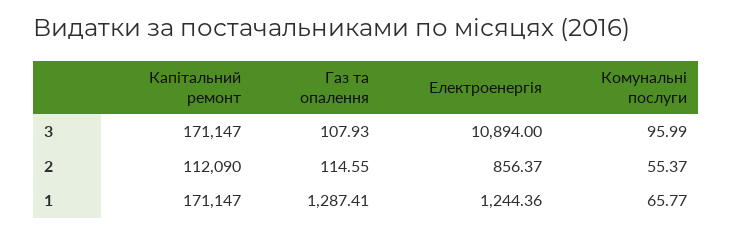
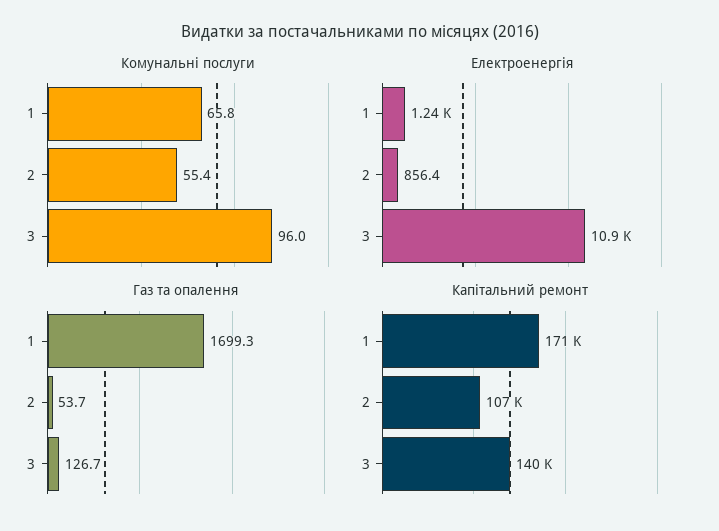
  {
    "Капітальний ремонт": {
-     "3": 171147,
+     "3": 140000,
-     "2": 112090,
+     "2": 107000,
      "1": 171147
    },
    "Газ та опалення": {
-     "3": 107.93,
+     "3": 126.7,
-     "2": 114.55,
+     "2": 53.7,
-     "1": 1287.41
+     "1": 1699.3
    },
    "Електроенергія": {
      "3": 10894,
      "2": 856.37,
      "1": 1244.36
    },
    "Комунальні послуги": {
      "3": 95.99,
      "2": 55.37,
      "1": 65.77
    }
  }

